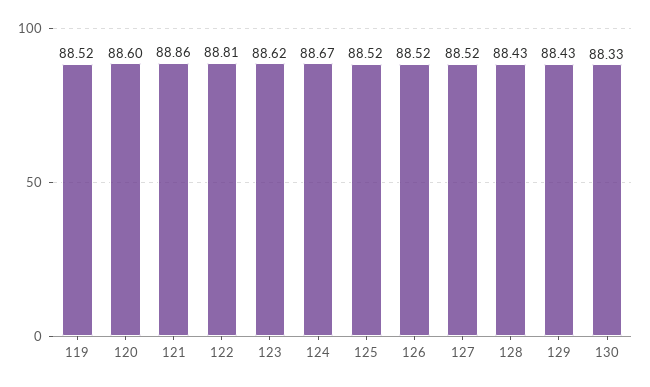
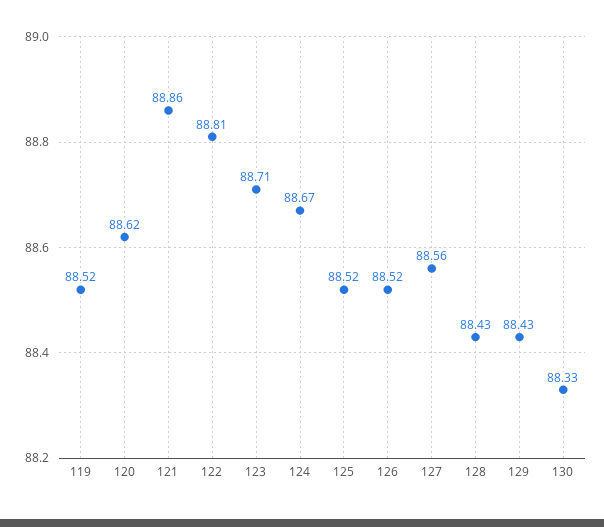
  {
    "119": 88.52,
-   "120": 88.6,
+   "120": 88.62,
    "121": 88.86,
    "122": 88.81,
-   "123": 88.62,
+   "123": 88.71,
    "124": 88.67,
    "125": 88.52,
    "126": 88.52,
-   "127": 88.52,
+   "127": 88.56,
    "128": 88.43,
    "129": 88.43,
    "130": 88.33
  }

